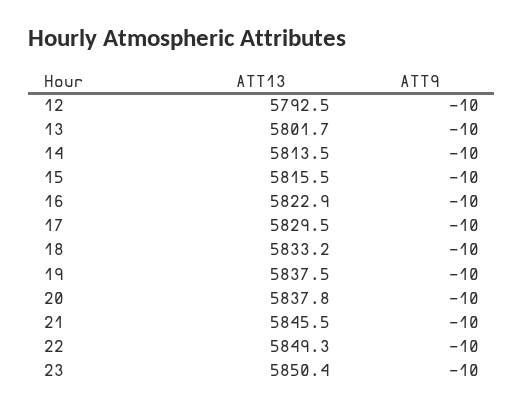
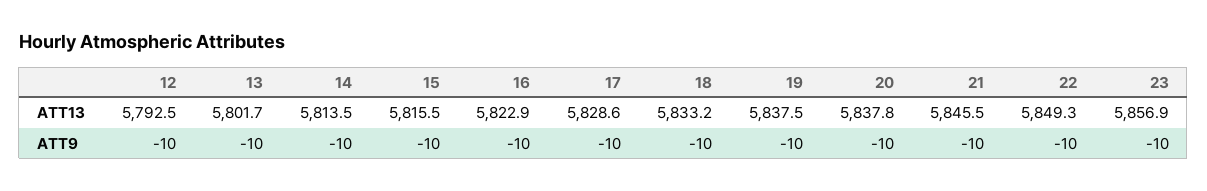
  {
    "ATT13": {
      "12": 5792.5,
      "13": 5801.7,
      "14": 5813.5,
      "15": 5815.5,
      "16": 5822.9,
-     "17": 5829.5,
+     "17": 5828.6,
      "18": 5833.2,
      "19": 5837.5,
      "20": 5837.8,
      "21": 5845.5,
      "22": 5849.3,
-     "23": 5850.4
+     "23": 5856.9
    },
    "ATT9": {
      "12": -10,
      "13": -10,
      "14": -10,
      "15": -10,
      "16": -10,
      "17": -10,
      "18": -10,
      "19": -10,
      "20": -10,
      "21": -10,
      "22": -10,
      "23": -10
    }
  }

